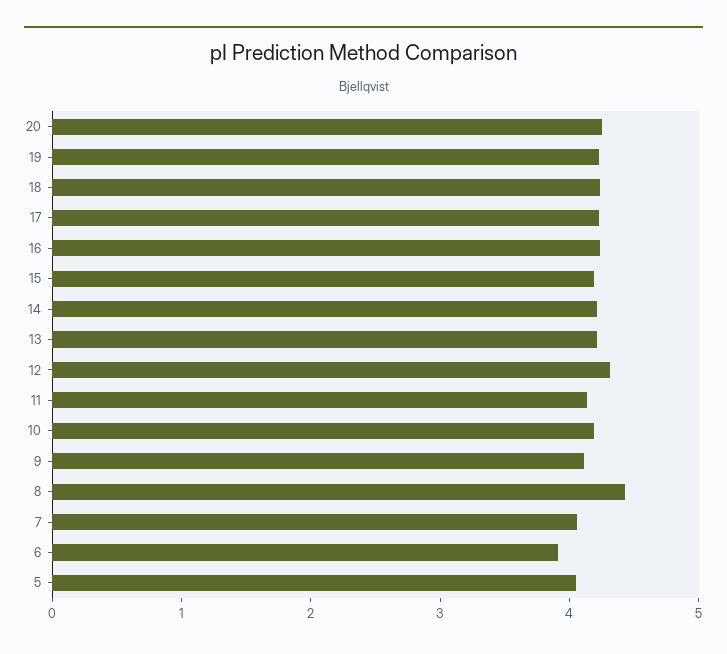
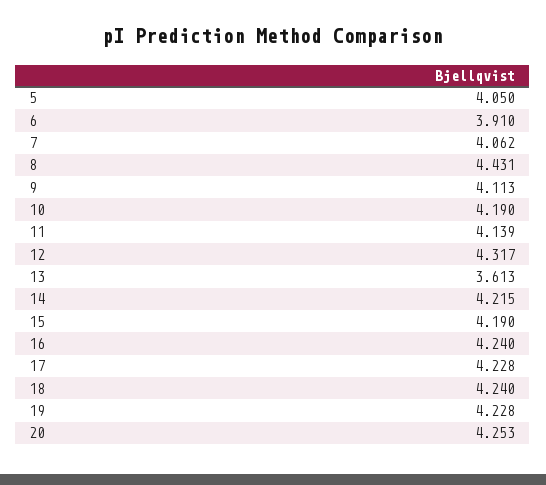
  {
    "20": 4.253,
    "19": 4.228,
    "18": 4.24,
    "17": 4.228,
    "16": 4.24,
    "15": 4.19,
    "14": 4.215,
-   "13": 4.2,
+   "13": 3.613,
    "12": 4.317,
    "11": 4.139,
    "10": 4.19,
    "9": 4.113,
    "8": 4.431,
    "7": 4.062,
    "6": 3.91,
    "5": 4.05
  }

